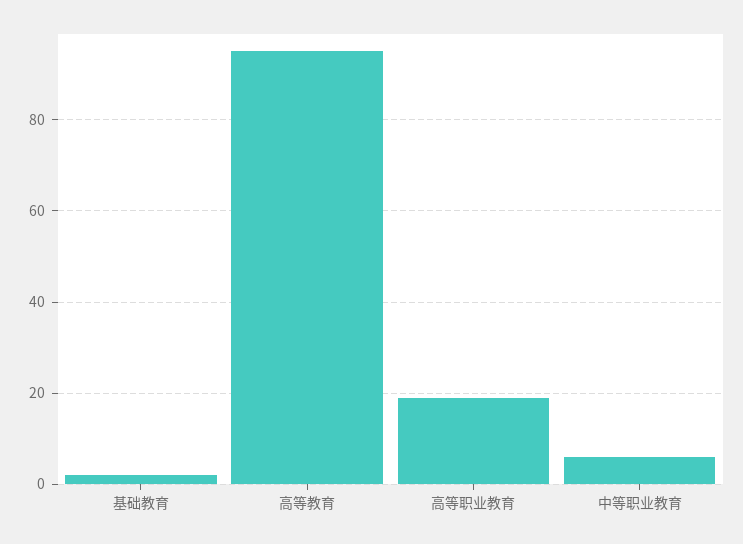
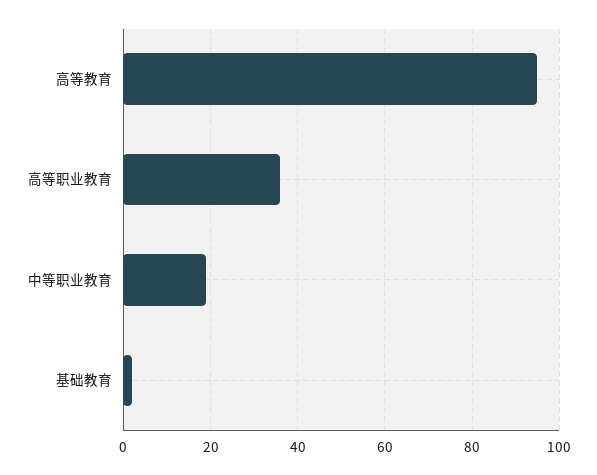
  {
    "基础教育": 0,
    "高等教育": 95,
-   "高等职业教育": 20,
+   "高等职业教育": 35,
-   "中等职业教育": 5
+   "中等职业教育": 20
  }

